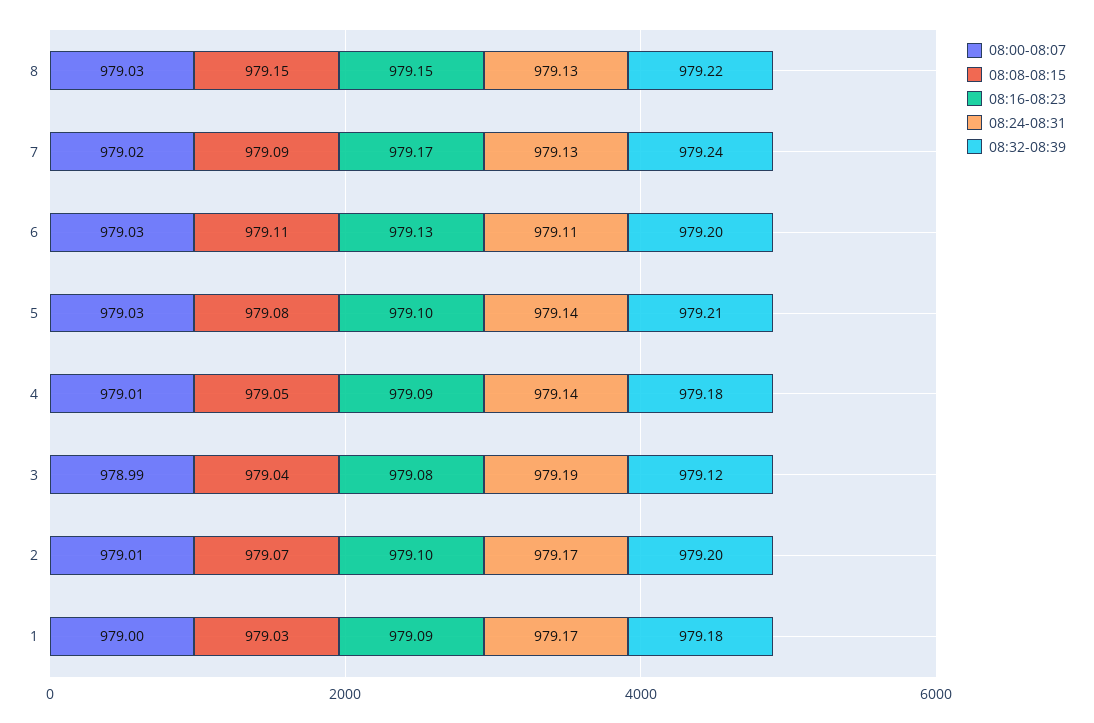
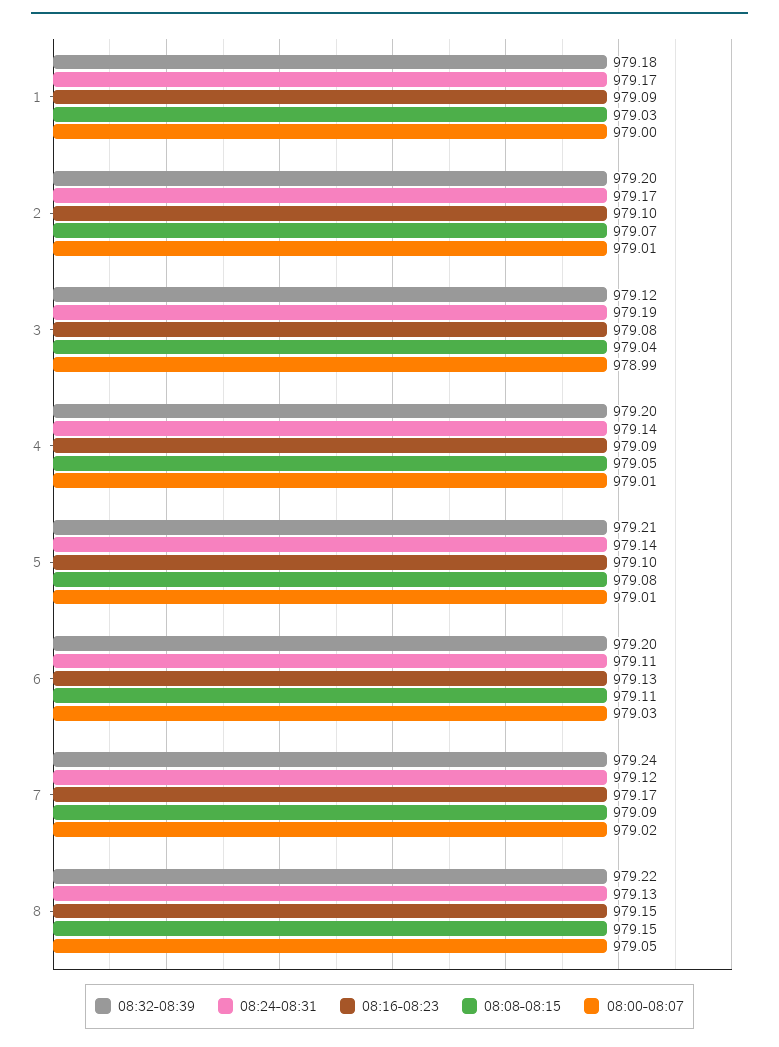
  {
    "08:00-08:07": {
-     "8": 979.03,
+     "8": 979.05,
      "7": 979.02,
      "6": 979.03,
-     "5": 979.03,
+     "5": 979.01,
      "4": 979.01,
      "3": 978.99,
      "2": 979.01,
      "1": 979
    },
    "08:08-08:15": {
      "8": 979.15,
      "7": 979.09,
      "6": 979.11,
      "5": 979.08,
      "4": 979.05,
      "3": 979.04,
      "2": 979.07,
      "1": 979.03
    },
    "08:16-08:23": {
      "8": 979.15,
      "7": 979.17,
      "6": 979.13,
      "5": 979.1,
      "4": 979.09,
      "3": 979.08,
      "2": 979.1,
      "1": 979.09
    },
    "08:24-08:31": {
      "8": 979.13,
-     "7": 979.13,
+     "7": 979.12,
      "6": 979.11,
      "5": 979.14,
      "4": 979.14,
      "3": 979.19,
      "2": 979.17,
      "1": 979.17
    },
    "08:32-08:39": {
      "8": 979.22,
      "7": 979.24,
      "6": 979.2,
      "5": 979.21,
-     "4": 979.18,
+     "4": 979.2,
      "3": 979.12,
      "2": 979.2,
      "1": 979.18
    }
  }

